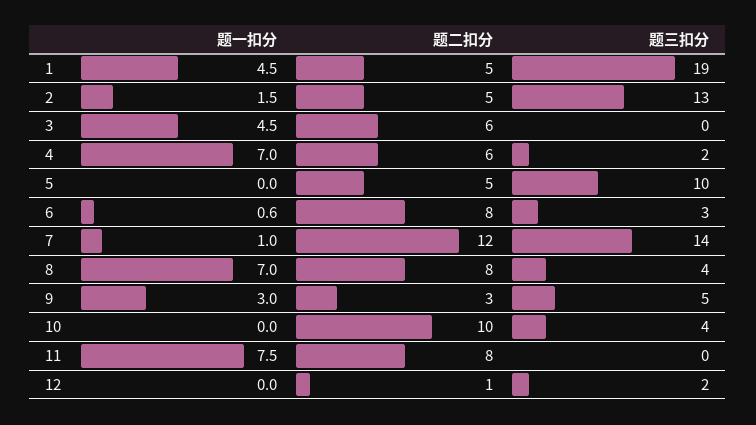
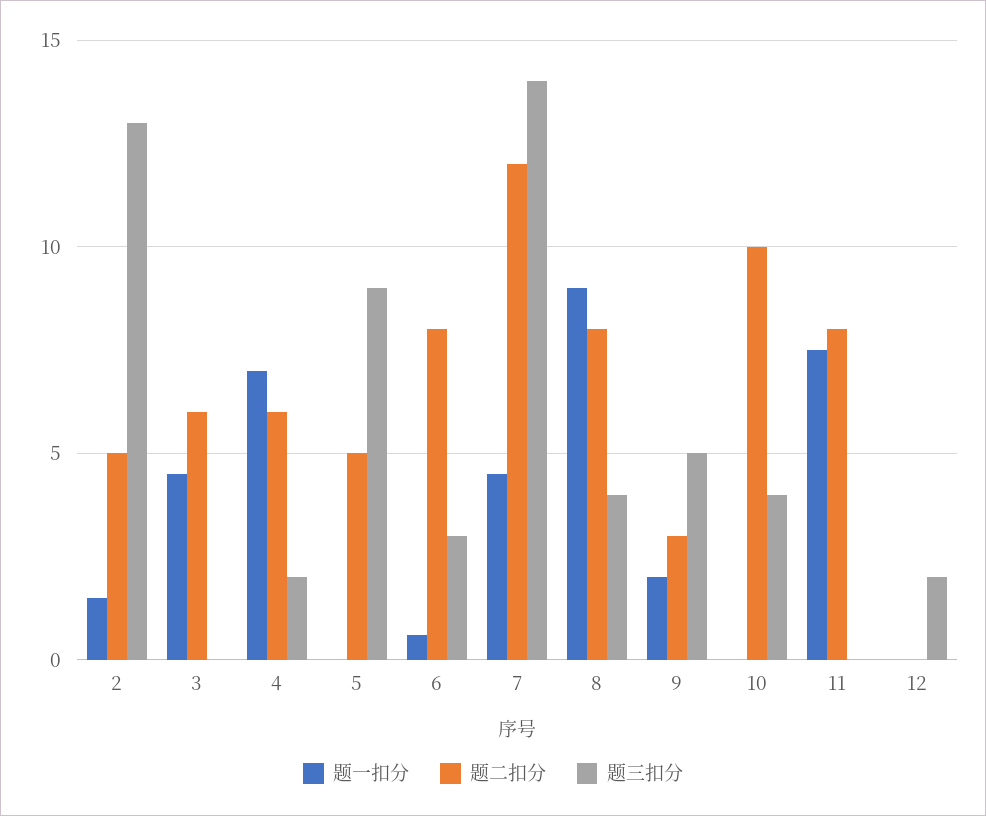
  {
    "题一扣分": {
-     "1": 4.5,
      "2": 1.5,
      "3": 4.5,
      "4": 7,
      "5": 0,
      "6": 0.6,
-     "7": 1,
+     "7": 4.5,
-     "8": 7,
+     "8": 9,
-     "9": 3,
+     "9": 2,
      "10": 0,
      "11": 7.5,
      "12": 0
    },
    "题二扣分": {
-     "1": 5,
      "2": 5,
      "3": 6,
      "4": 6,
      "5": 5,
      "6": 8,
      "7": 12,
      "8": 8,
      "9": 3,
      "10": 10,
      "11": 8,
-     "12": 1
+     "12": 0
    },
    "题三扣分": {
-     "1": 19,
      "2": 13,
      "3": 0,
      "4": 2,
-     "5": 10,
+     "5": 9,
      "6": 3,
      "7": 14,
      "8": 4,
      "9": 5,
      "10": 4,
      "11": 0,
      "12": 2
    }
  }

